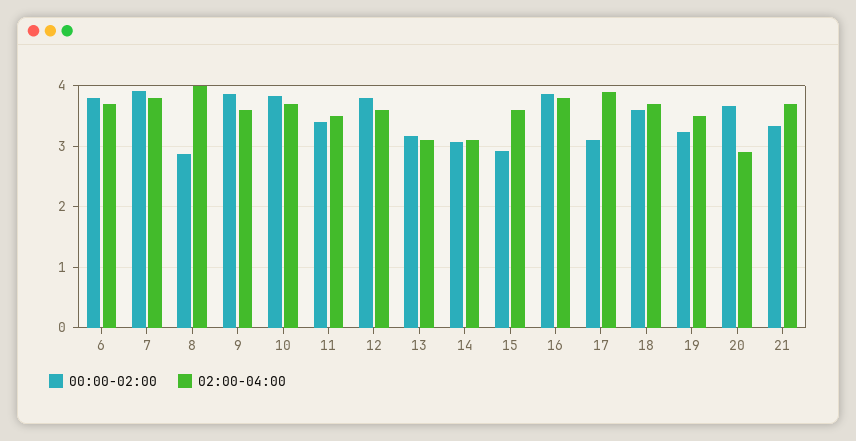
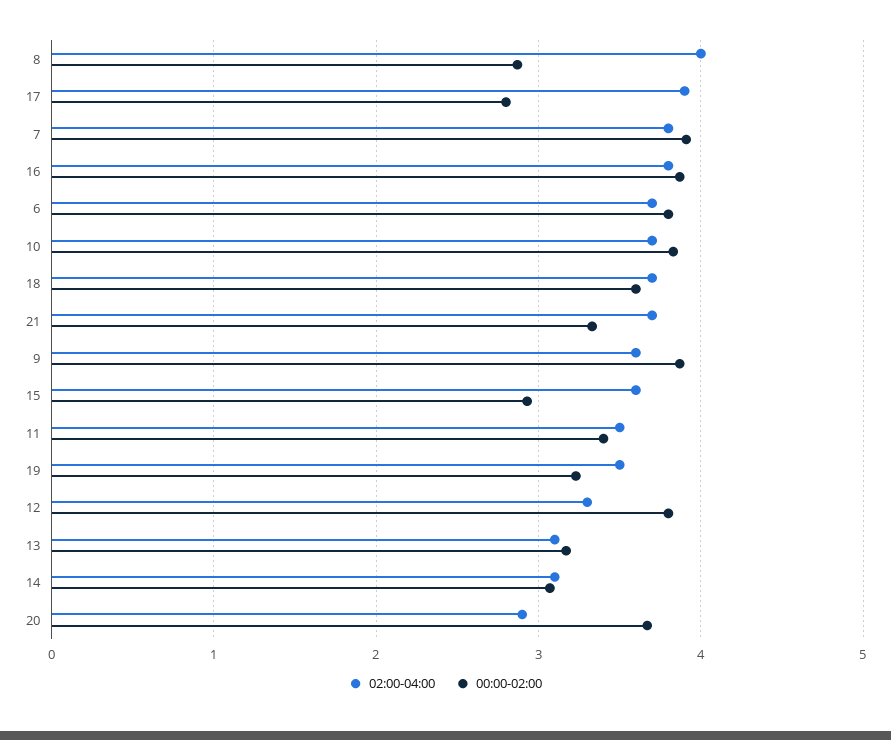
  {
    "00:00-02:00": {
      "6": 3.8,
      "7": 3.9,
      "8": 2.9,
      "9": 3.9,
      "10": 3.8,
      "11": 3.4,
      "12": 3.8,
      "13": 3.2,
      "14": 3.1,
      "15": 2.9,
      "16": 3.9,
-     "17": 3.1,
+     "17": 2.8,
      "18": 3.6,
      "19": 3.2,
      "20": 3.7,
      "21": 3.3
    },
    "02:00-04:00": {
      "6": 3.7,
      "7": 3.8,
      "8": 4,
      "9": 3.6,
      "10": 3.7,
      "11": 3.5,
-     "12": 3.6,
+     "12": 3.3,
      "13": 3.1,
      "14": 3.1,
      "15": 3.6,
      "16": 3.8,
      "17": 3.9,
      "18": 3.7,
      "19": 3.5,
      "20": 2.9,
      "21": 3.7
    }
  }

